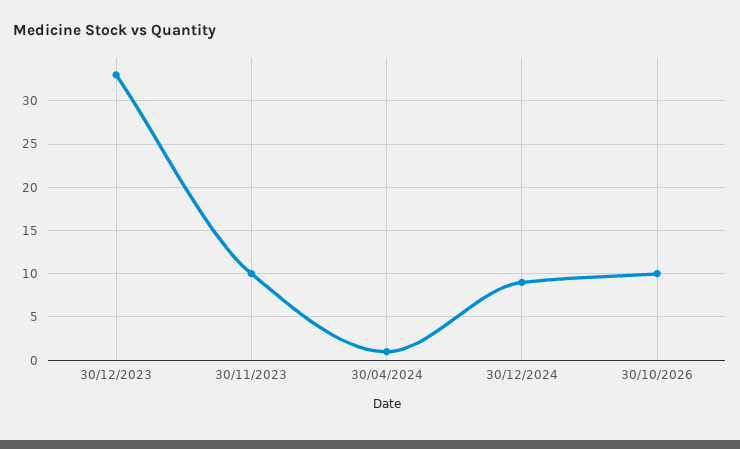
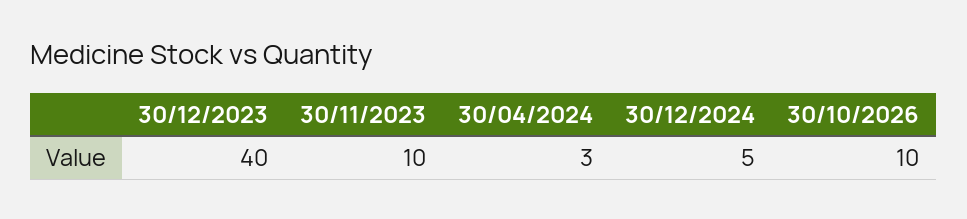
  {
-   "30/12/2023": 33,
+   "30/12/2023": 40,
    "30/11/2023": 10,
-   "30/04/2024": 1,
+   "30/04/2024": 3,
-   "30/12/2024": 9,
+   "30/12/2024": 5,
    "30/10/2026": 10
  }

